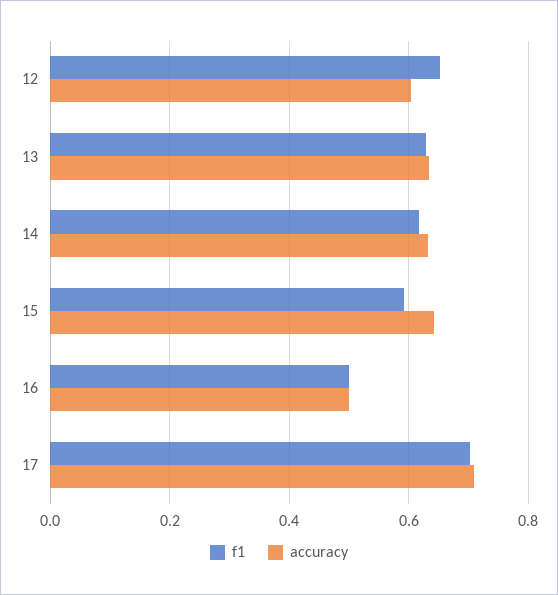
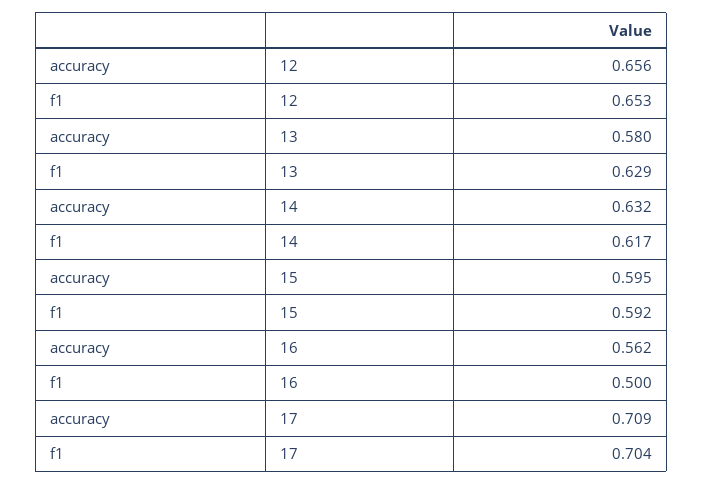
  {
    "f1": {
      "12": 0.653,
      "13": 0.629,
      "14": 0.617,
      "15": 0.592,
      "16": 0.5,
      "17": 0.704
    },
    "accuracy": {
-     "12": 0.6,
+     "12": 0.656,
-     "13": 0.64,
+     "13": 0.58,
      "14": 0.632,
-     "15": 0.64,
+     "15": 0.595,
-     "16": 0.5,
+     "16": 0.562,
      "17": 0.709
    }
  }

